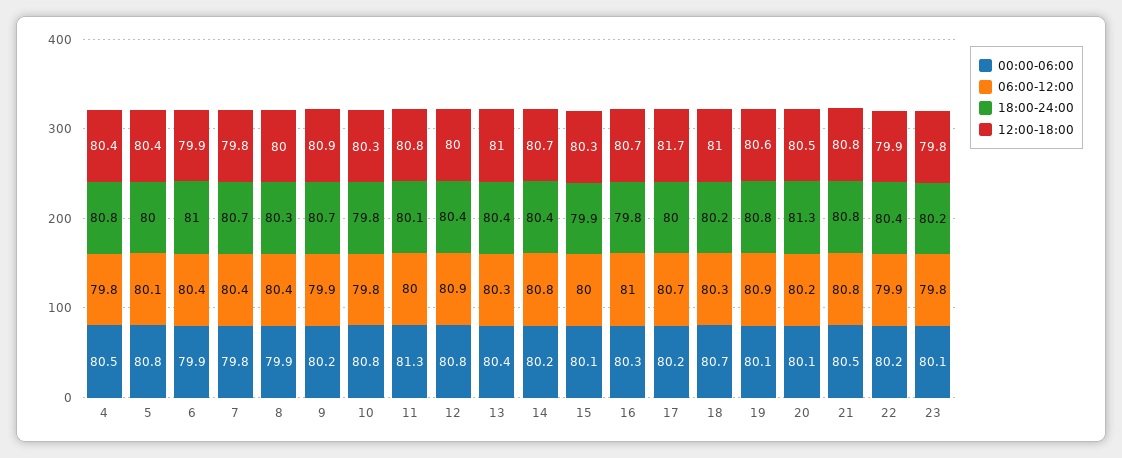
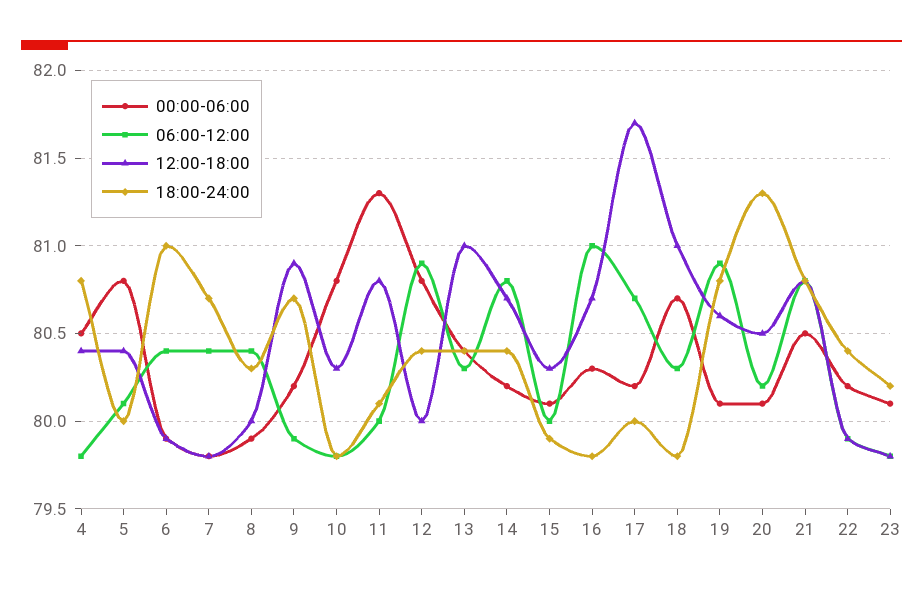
  {
    "00:00-06:00": {
      "4": 80.5,
      "5": 80.8,
      "6": 79.9,
      "7": 79.8,
      "8": 79.9,
      "9": 80.2,
      "10": 80.8,
      "11": 81.3,
      "12": 80.8,
      "13": 80.4,
      "14": 80.2,
      "15": 80.1,
      "16": 80.3,
      "17": 80.2,
      "18": 80.7,
      "19": 80.1,
      "20": 80.1,
      "21": 80.5,
      "22": 80.2,
      "23": 80.1
    },
    "06:00-12:00": {
      "4": 79.8,
      "5": 80.1,
      "6": 80.4,
      "7": 80.4,
      "8": 80.4,
      "9": 79.9,
      "10": 79.8,
      "11": 80,
      "12": 80.9,
      "13": 80.3,
      "14": 80.8,
      "15": 80,
      "16": 81,
      "17": 80.7,
      "18": 80.3,
      "19": 80.9,
      "20": 80.2,
      "21": 80.8,
      "22": 79.9,
      "23": 79.8
    },
    "18:00-24:00": {
      "4": 80.8,
      "5": 80,
      "6": 81,
      "7": 80.7,
      "8": 80.3,
      "9": 80.7,
      "10": 79.8,
      "11": 80.1,
      "12": 80.4,
      "13": 80.4,
      "14": 80.4,
      "15": 79.9,
      "16": 79.8,
      "17": 80,
-     "18": 80.2,
+     "18": 79.8,
      "19": 80.8,
      "20": 81.3,
      "21": 80.8,
      "22": 80.4,
      "23": 80.2
    },
    "12:00-18:00": {
      "4": 80.4,
      "5": 80.4,
      "6": 79.9,
      "7": 79.8,
      "8": 80,
      "9": 80.9,
      "10": 80.3,
      "11": 80.8,
      "12": 80,
      "13": 81,
      "14": 80.7,
      "15": 80.3,
      "16": 80.7,
      "17": 81.7,
      "18": 81,
      "19": 80.6,
      "20": 80.5,
      "21": 80.8,
      "22": 79.9,
      "23": 79.8
    }
  }

